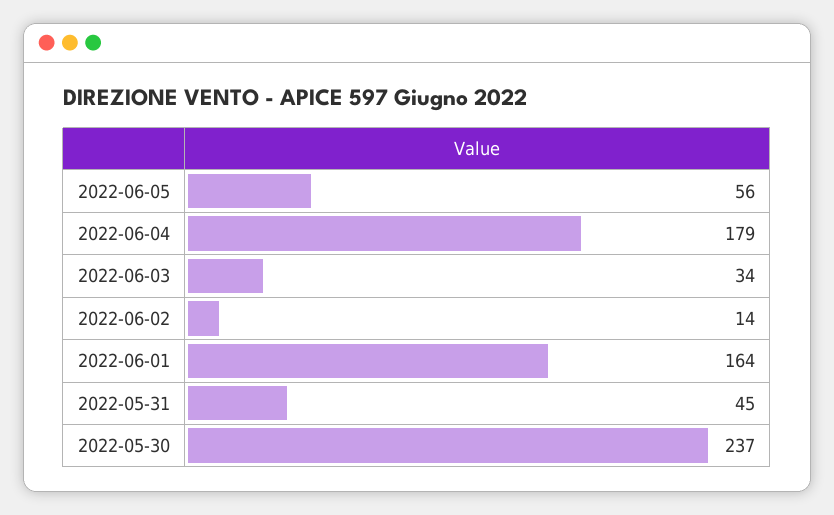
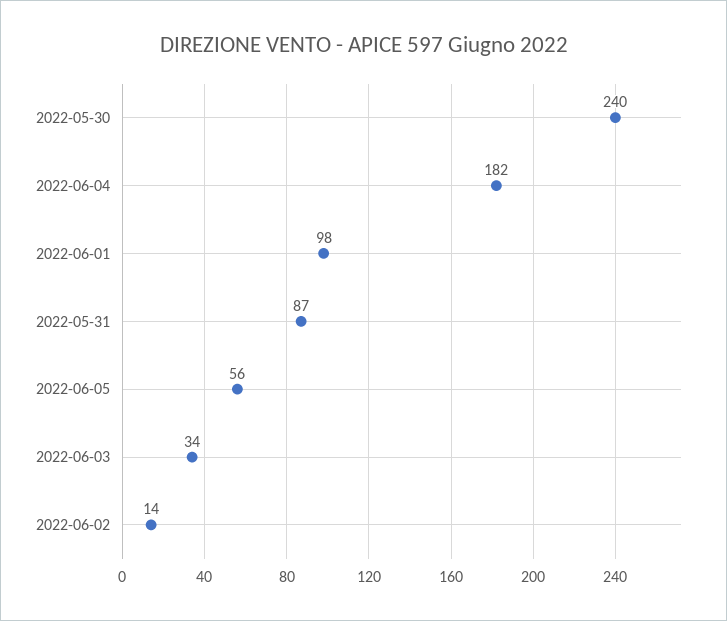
  {
    "2022-06-05": 56,
-   "2022-06-04": 179,
+   "2022-06-04": 182,
    "2022-06-03": 34,
    "2022-06-02": 14,
-   "2022-06-01": 164,
+   "2022-06-01": 98,
-   "2022-05-31": 45,
+   "2022-05-31": 87,
-   "2022-05-30": 237
+   "2022-05-30": 240
  }

